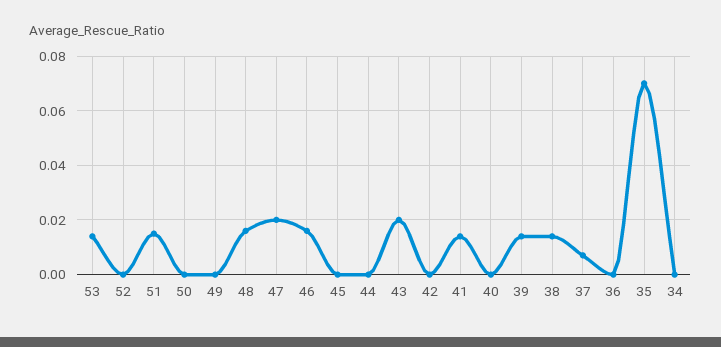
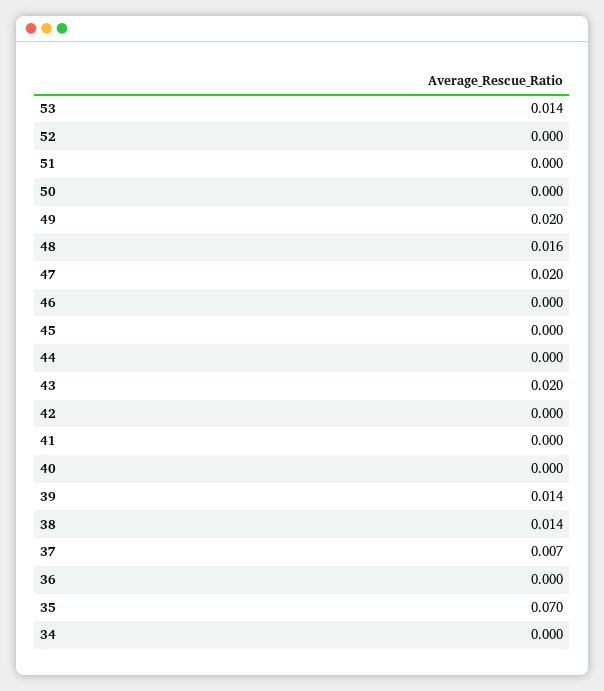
  {
    "53": 0.014,
    "52": 0,
-   "51": 0.015,
+   "51": 0,
    "50": 0,
-   "49": 0,
+   "49": 0.02,
    "48": 0.016,
    "47": 0.02,
-   "46": 0.015,
+   "46": 0,
    "45": 0,
    "44": 0,
    "43": 0.02,
    "42": 0,
-   "41": 0.015,
+   "41": 0,
    "40": 0,
    "39": 0.014,
    "38": 0.014,
    "37": 0.007,
    "36": 0,
    "35": 0.07,
    "34": 0
  }

